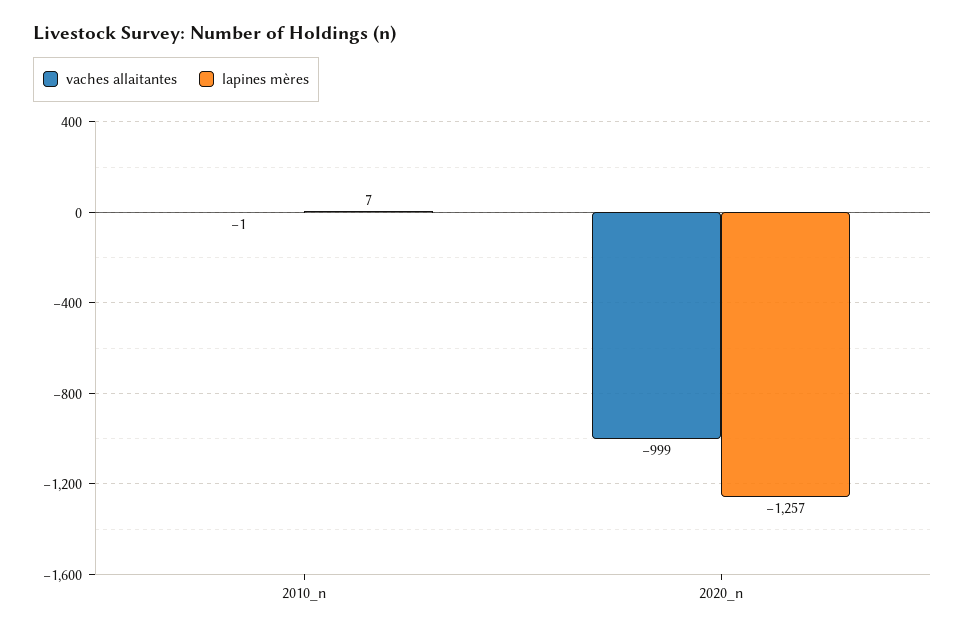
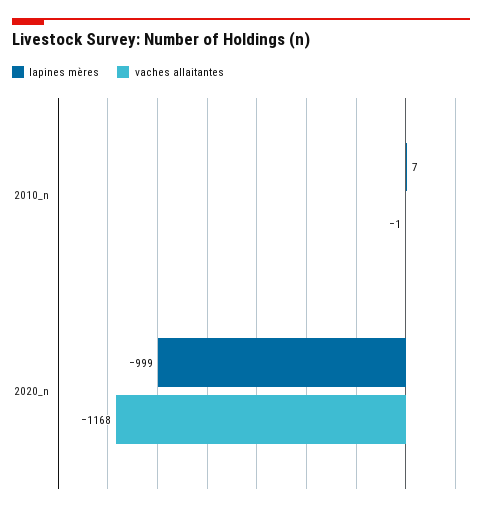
  {
    "vaches allaitantes": {
      "2010_n": -1,
-     "2020_n": -999
+     "2020_n": -1168
    },
    "lapines mères": {
      "2010_n": 7,
-     "2020_n": -1257
+     "2020_n": -999
    }
  }

